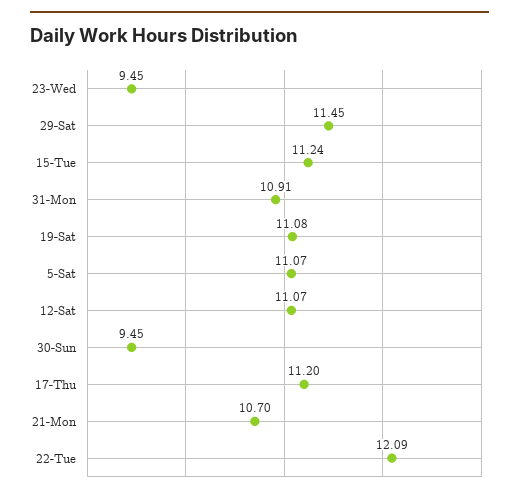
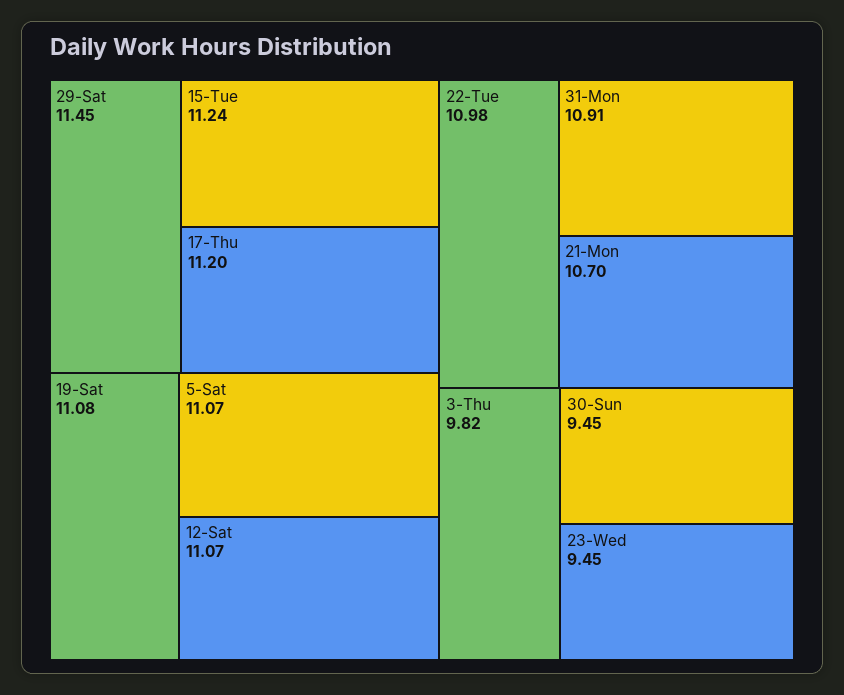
  {
    "23-Wed": 9.45,
    "29-Sat": 11.45,
    "15-Tue": 11.24,
    "31-Mon": 10.91,
    "19-Sat": 11.08,
    "5-Sat": 11.07,
    "12-Sat": 11.07,
    "30-Sun": 9.45,
    "17-Thu": 11.2,
    "21-Mon": 10.7,
-   "22-Tue": 12.09
+   "22-Tue": 10.98,
+   "3-Thu": 9.82
  }

